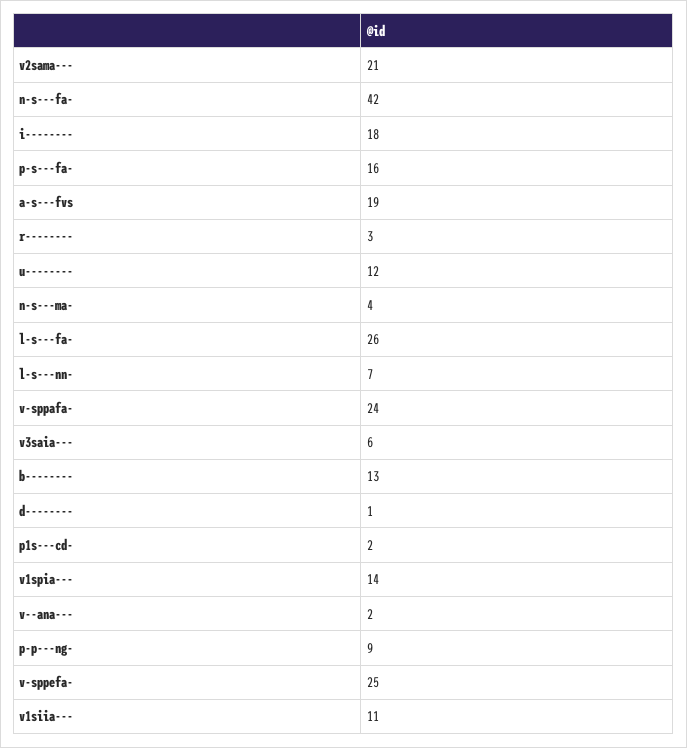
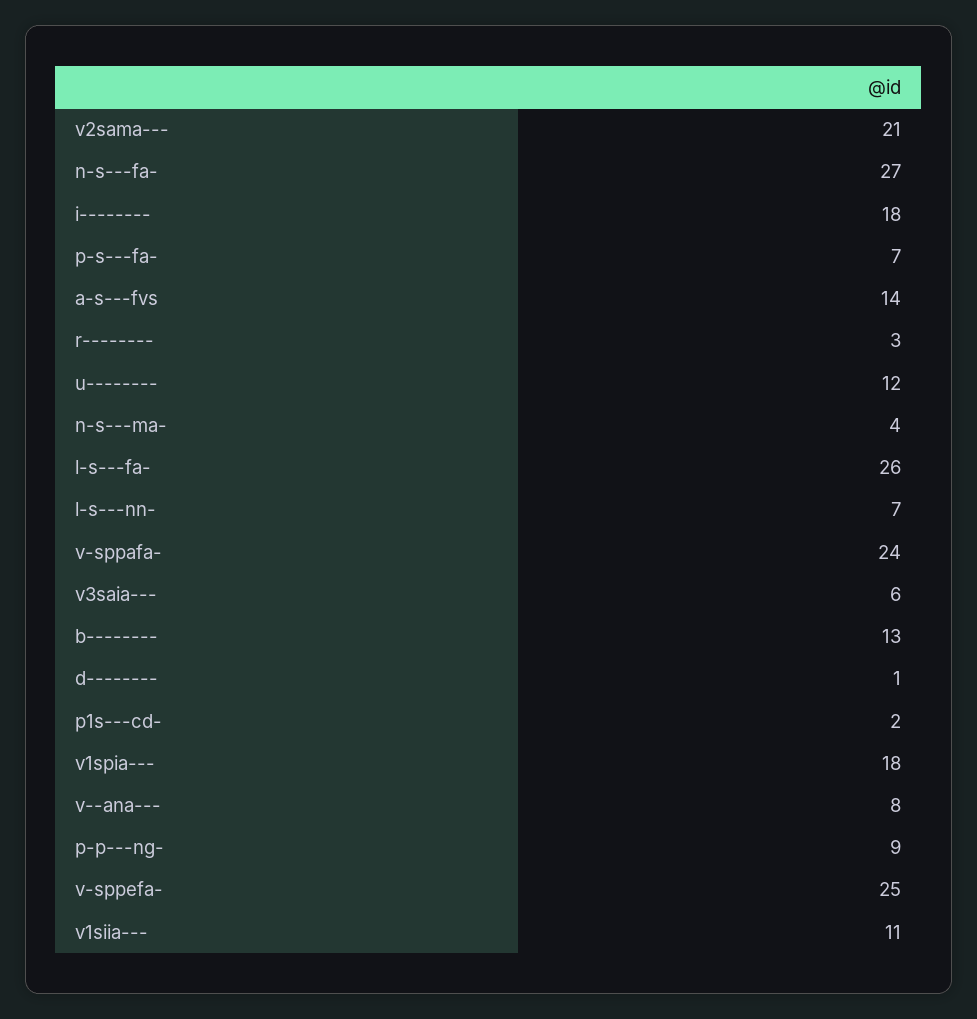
  {
    "v2sama---": 21,
-   "n-s---fa-": 42,
+   "n-s---fa-": 27,
    "i--------": 18,
-   "p-s---fa-": 16,
+   "p-s---fa-": 7,
-   "a-s---fvs": 19,
+   "a-s---fvs": 14,
    "r--------": 3,
    "u--------": 12,
    "n-s---ma-": 4,
    "l-s---fa-": 26,
    "l-s---nn-": 7,
    "v-sppafa-": 24,
    "v3saia---": 6,
    "b--------": 13,
    "d--------": 1,
    "p1s---cd-": 2,
-   "v1spia---": 14,
+   "v1spia---": 18,
-   "v--ana---": 2,
+   "v--ana---": 8,
    "p-p---ng-": 9,
    "v-sppefa-": 25,
    "v1siia---": 11
  }

